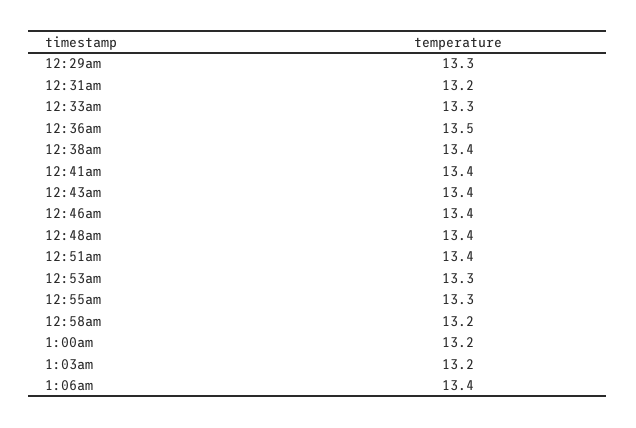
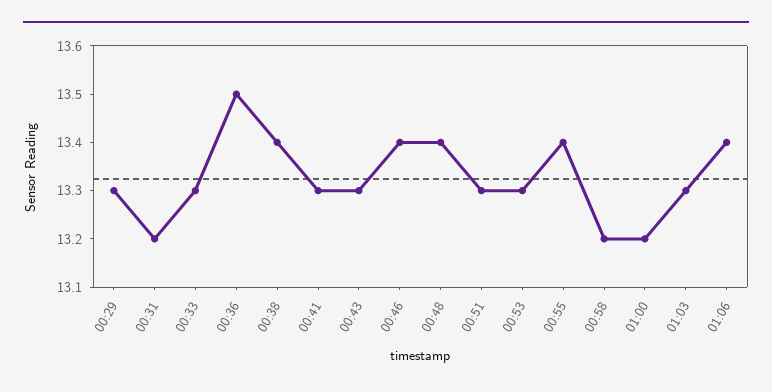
  {
    "12:29am": 13.3,
    "12:31am": 13.2,
    "12:33am": 13.3,
    "12:36am": 13.5,
    "12:38am": 13.4,
-   "12:41am": 13.4,
+   "12:41am": 13.3,
-   "12:43am": 13.4,
+   "12:43am": 13.3,
    "12:46am": 13.4,
    "12:48am": 13.4,
-   "12:51am": 13.4,
+   "12:51am": 13.3,
    "12:53am": 13.3,
-   "12:55am": 13.3,
+   "12:55am": 13.4,
    "12:58am": 13.2,
    "1:00am": 13.2,
-   "1:03am": 13.2,
+   "1:03am": 13.3,
    "1:06am": 13.4
  }

